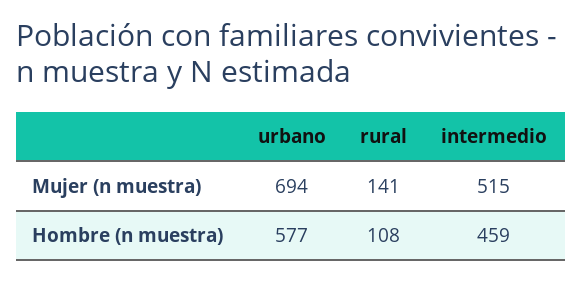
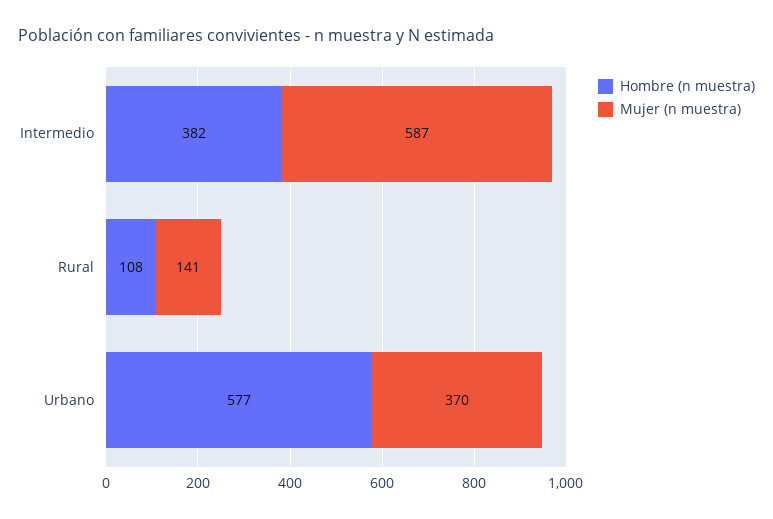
  {
    "Mujer (n muestra)": {
-     "urbano": 694,
+     "urbano": 370,
      "rural": 141,
-     "intermedio": 515
+     "intermedio": 587
    },
    "Hombre (n muestra)": {
      "urbano": 577,
      "rural": 108,
-     "intermedio": 459
+     "intermedio": 382
    }
  }

